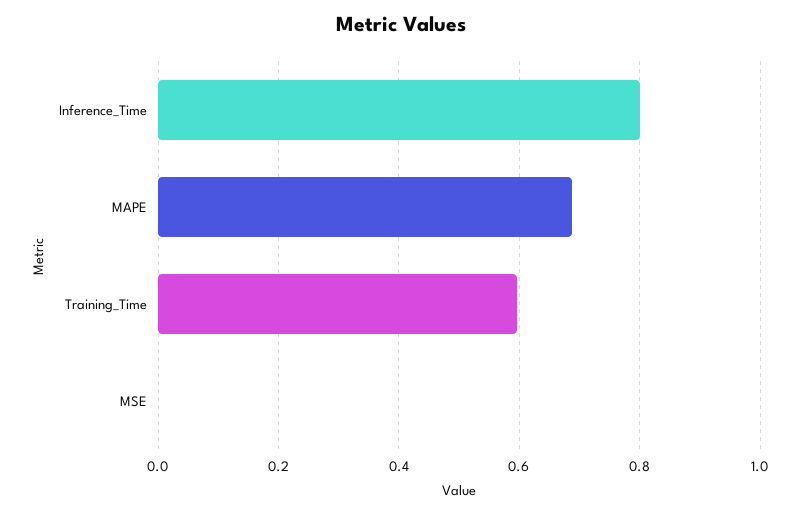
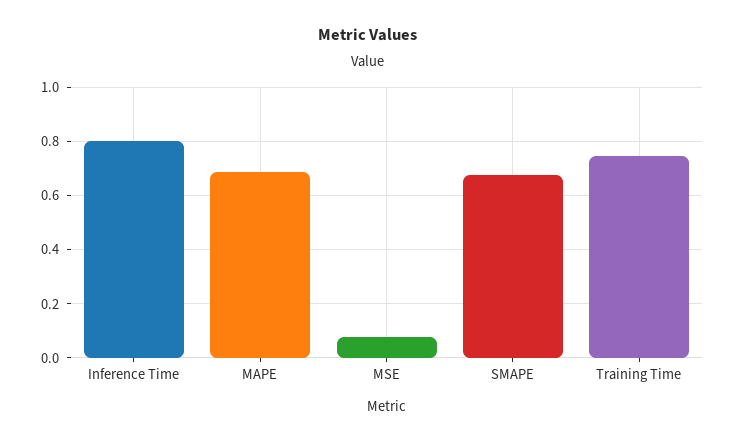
  {
    "Inference_Time": 0.8,
    "MAPE": 0.68,
-   "Training_Time": 0.6,
+   "Training_Time": 0.75,
-   "MSE": 0
+   "MSE": 0.075,
+   "SMAPE": 0.675
  }

